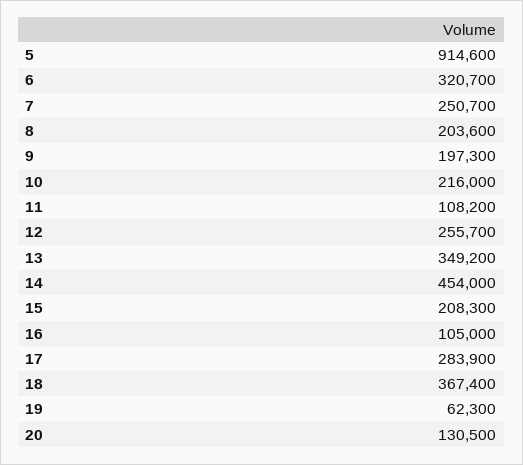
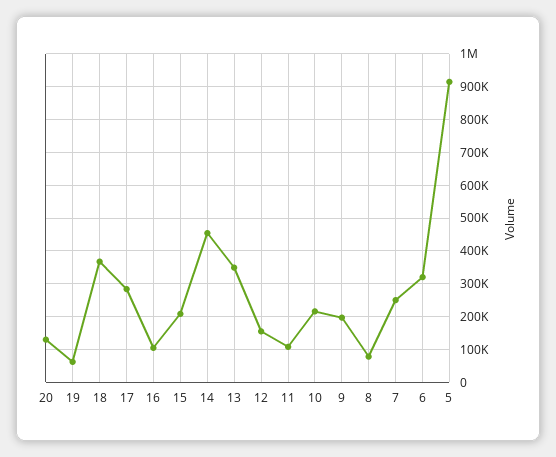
  {
    "5": 914600,
    "6": 320700,
    "7": 250700,
-   "8": 203600,
+   "8": 80000,
    "9": 197300,
    "10": 216000,
    "11": 108200,
-   "12": 255700,
+   "12": 160000,
    "13": 349200,
    "14": 454000,
    "15": 208300,
    "16": 105000,
    "17": 283900,
    "18": 367400,
    "19": 62300,
    "20": 130500
  }

